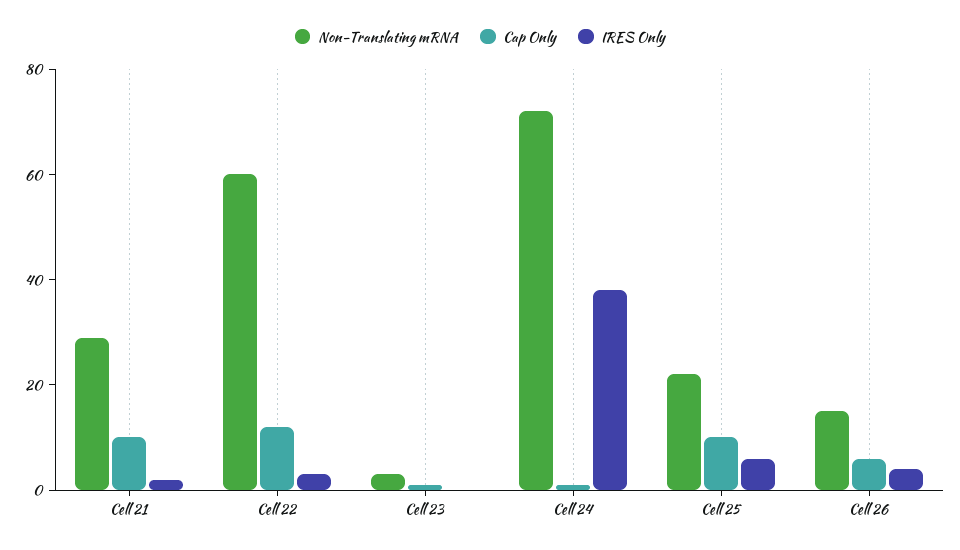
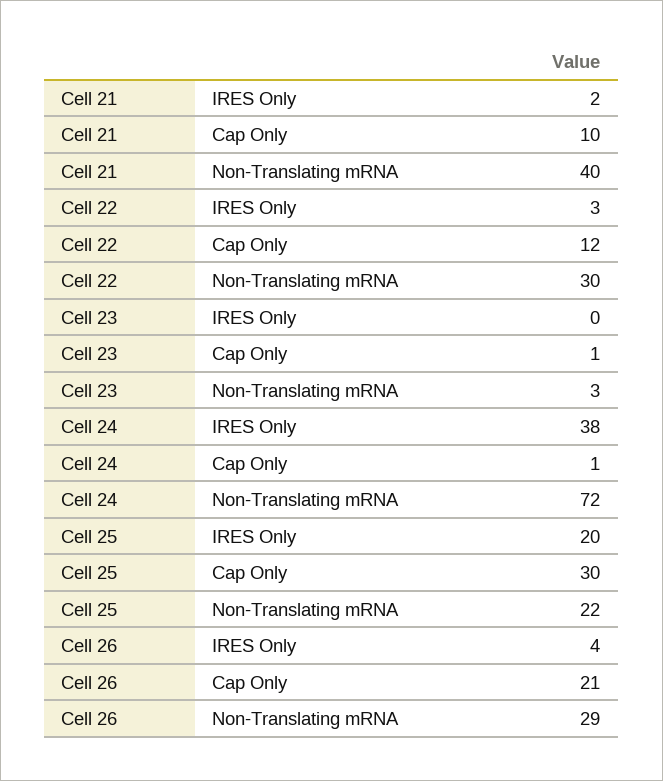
  {
    "Non-Translating mRNA": {
-     "Cell 21": 30,
+     "Cell 21": 40,
-     "Cell 22": 60,
+     "Cell 22": 30,
      "Cell 23": 3,
      "Cell 24": 72,
      "Cell 25": 22,
-     "Cell 26": 15
+     "Cell 26": 29
    },
    "Cap Only": {
      "Cell 21": 10,
      "Cell 22": 12,
      "Cell 23": 1,
      "Cell 24": 1,
-     "Cell 25": 10,
+     "Cell 25": 30,
-     "Cell 26": 5
+     "Cell 26": 21
    },
    "IRES Only": {
      "Cell 21": 2,
      "Cell 22": 3,
      "Cell 23": 0,
      "Cell 24": 38,
-     "Cell 25": 5,
+     "Cell 25": 20,
      "Cell 26": 4
    }
  }

